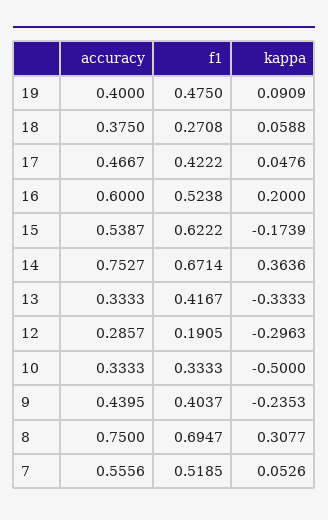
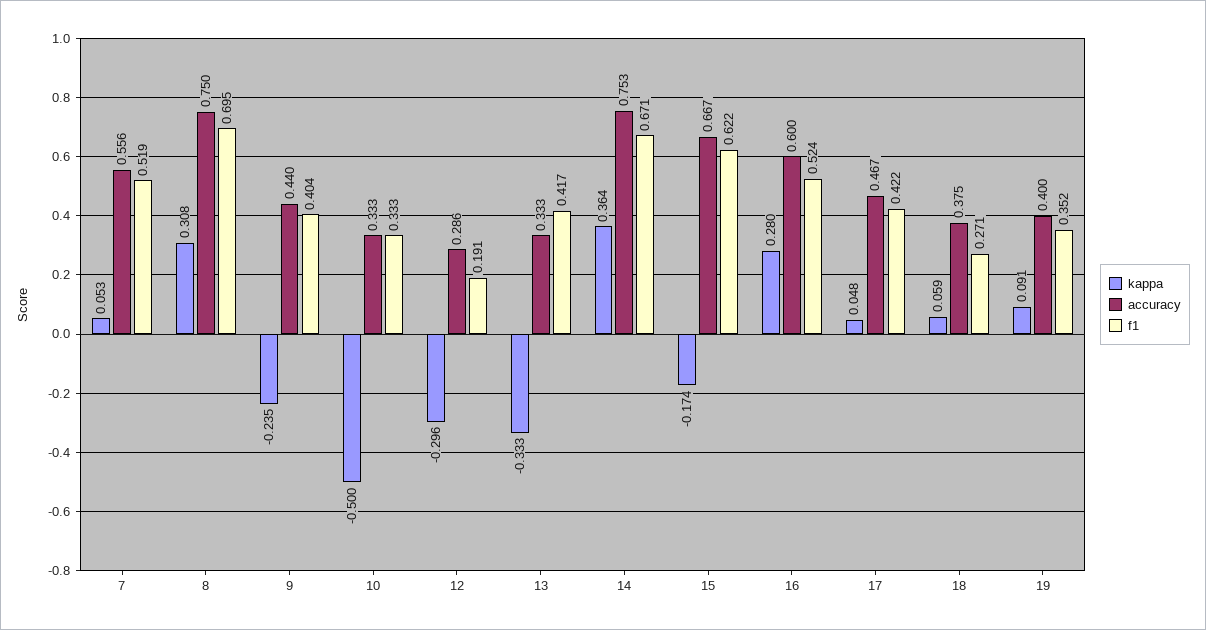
  {
    "accuracy": {
      "19": 0.4,
      "18": 0.375,
      "17": 0.4667,
      "16": 0.6,
-     "15": 0.5387,
+     "15": 0.667,
      "14": 0.7527,
      "13": 0.3333,
      "12": 0.2857,
      "10": 0.3333,
      "9": 0.4395,
      "8": 0.75,
      "7": 0.5556
    },
    "f1": {
-     "19": 0.475,
+     "19": 0.352,
      "18": 0.2708,
      "17": 0.4222,
      "16": 0.5238,
      "15": 0.6222,
      "14": 0.6714,
      "13": 0.4167,
      "12": 0.1905,
      "10": 0.3333,
      "9": 0.4037,
      "8": 0.6947,
      "7": 0.5185
    },
    "kappa": {
      "19": 0.0909,
      "18": 0.0588,
      "17": 0.0476,
-     "16": 0.2,
+     "16": 0.28,
      "15": -0.1739,
      "14": 0.3636,
      "13": -0.3333,
      "12": -0.2963,
      "10": -0.5,
      "9": -0.2353,
      "8": 0.3077,
      "7": 0.0526
    }
  }

